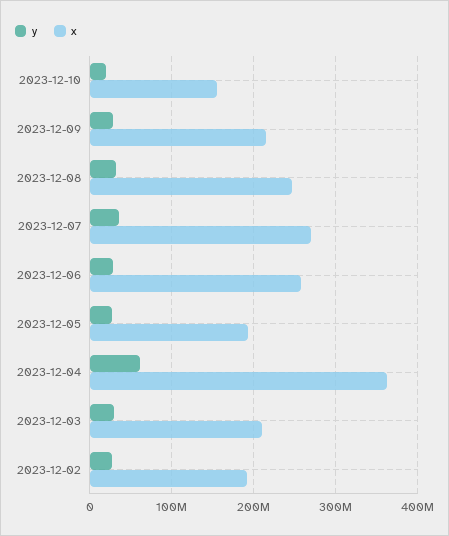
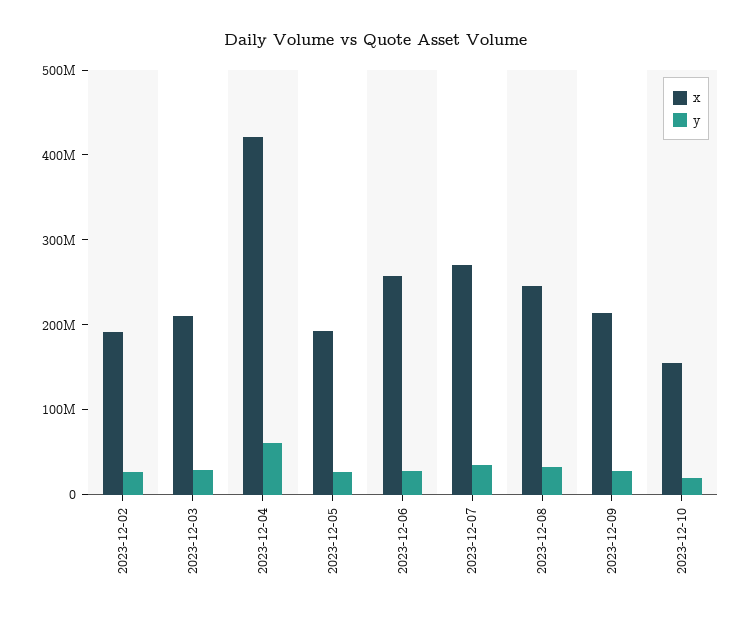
  {
    "y": {
      "2023-12-10": 20000000,
      "2023-12-09": 30000000,
      "2023-12-08": 30000000,
      "2023-12-07": 40000000,
      "2023-12-06": 30000000,
      "2023-12-05": 30000000,
      "2023-12-04": 60000000,
      "2023-12-03": 30000000,
      "2023-12-02": 30000000
    },
    "x": {
      "2023-12-10": 160000000,
      "2023-12-09": 210000000,
      "2023-12-08": 250000000,
      "2023-12-07": 270000000,
      "2023-12-06": 260000000,
      "2023-12-05": 190000000,
-     "2023-12-04": 360000000,
+     "2023-12-04": 420000000,
      "2023-12-03": 210000000,
      "2023-12-02": 190000000
    }
  }

